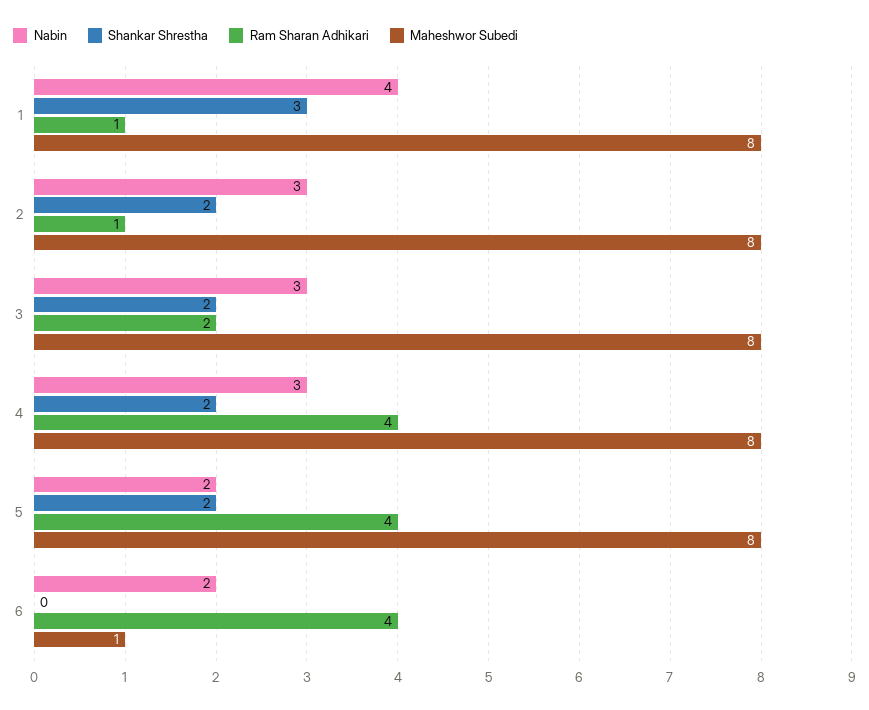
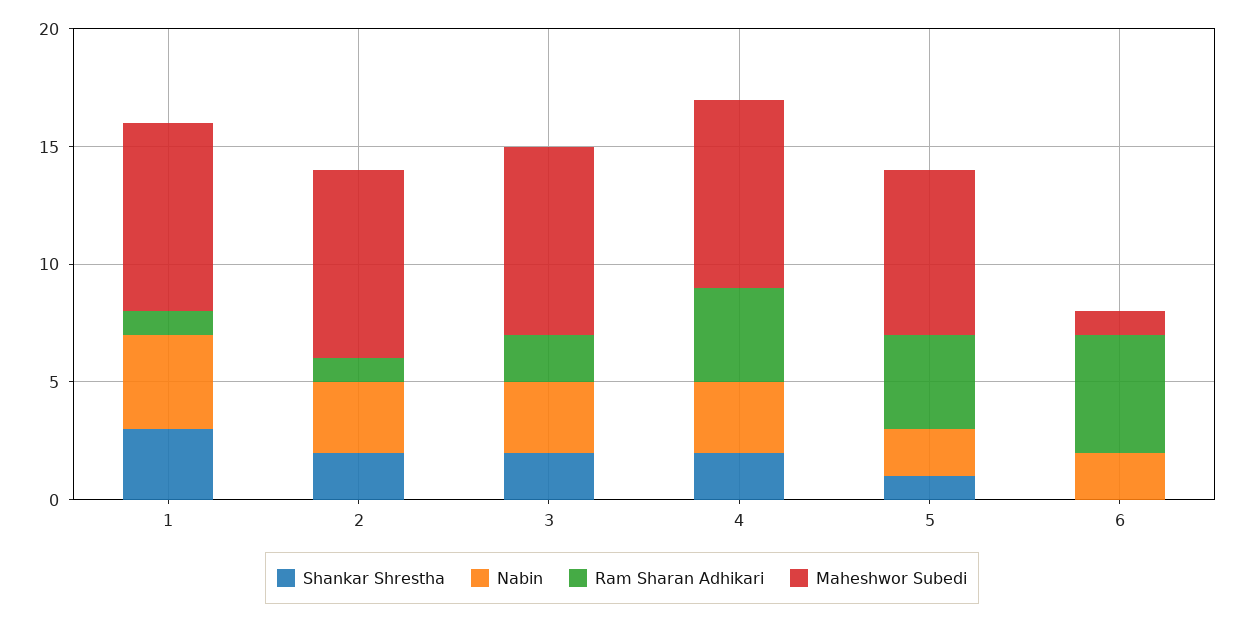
  {
    "Nabin": {
      "1": 4,
      "2": 3,
      "3": 3,
      "4": 3,
      "5": 2,
      "6": 2
    },
    "Shankar Shrestha": {
      "1": 3,
      "2": 2,
      "3": 2,
      "4": 2,
-     "5": 2,
+     "5": 1,
      "6": 0
    },
    "Ram Sharan Adhikari": {
      "1": 1,
      "2": 1,
      "3": 2,
      "4": 4,
      "5": 4,
-     "6": 4
+     "6": 5
    },
    "Maheshwor Subedi": {
      "1": 8,
      "2": 8,
      "3": 8,
      "4": 8,
-     "5": 8,
+     "5": 7,
      "6": 1
    }
  }

